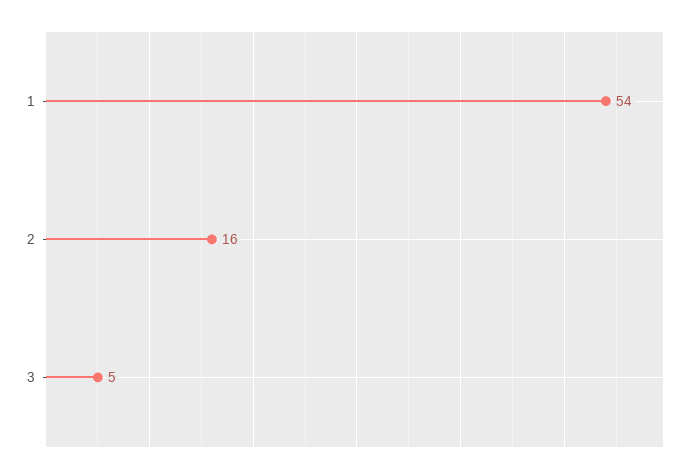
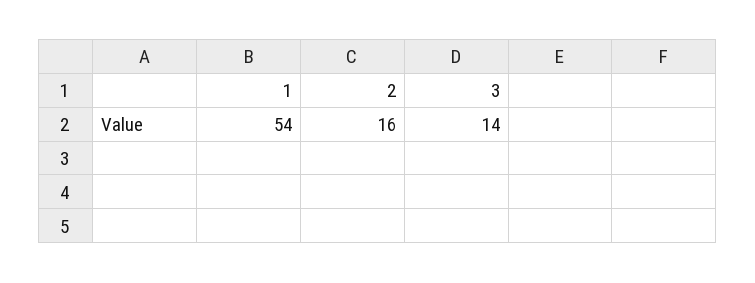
  {
    "1": 54,
    "2": 16,
-   "3": 5
+   "3": 14
  }

